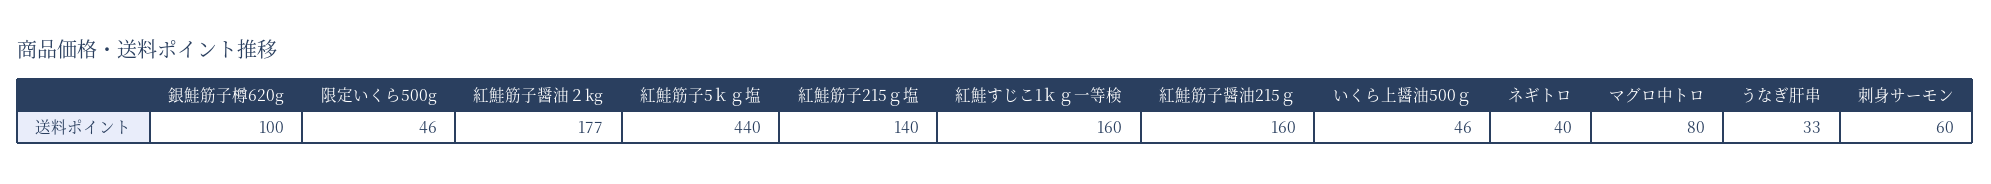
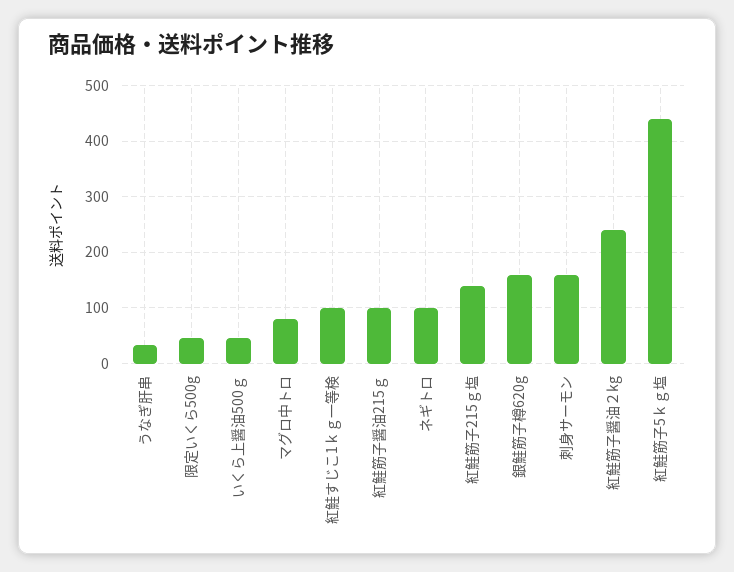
  {
-   "銀鮭筋子樽620g": 100,
+   "銀鮭筋子樽620g": 160,
    "限定いくら500g": 46,
-   "紅鮭筋子醤油２kg": 177,
+   "紅鮭筋子醤油２kg": 240,
    "紅鮭筋子5ｋｇ塩": 440,
    "紅鮭筋子215ｇ塩": 140,
-   "紅鮭すじこ1ｋｇ一等検": 160,
+   "紅鮭すじこ1ｋｇ一等検": 100,
-   "紅鮭筋子醤油215ｇ": 160,
+   "紅鮭筋子醤油215ｇ": 100,
    "いくら上醤油500ｇ": 46,
-   "ネギトロ": 40,
+   "ネギトロ": 100,
    "マグロ中トロ": 80,
    "うなぎ肝串": 33,
-   "刺身サーモン": 60
+   "刺身サーモン": 160
  }

